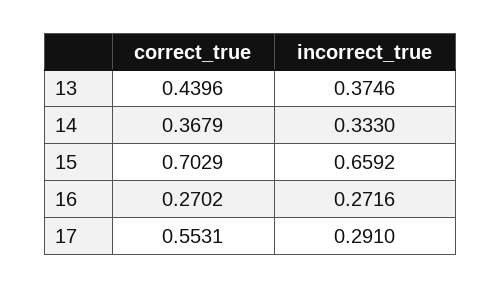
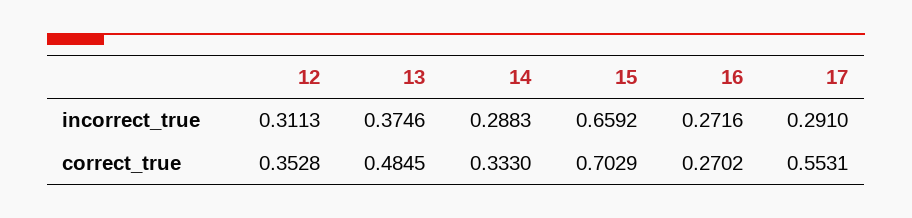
  {
    "correct_true": {
-     "13": 0.4396,
+     "13": 0.4845,
-     "14": 0.3679,
+     "14": 0.333,
      "15": 0.7029,
      "16": 0.2702,
-     "17": 0.5531
+     "17": 0.5531,
+     "12": 0.3528
    },
    "incorrect_true": {
      "13": 0.3746,
-     "14": 0.333,
+     "14": 0.2883,
      "15": 0.6592,
      "16": 0.2716,
-     "17": 0.291
+     "17": 0.291,
+     "12": 0.3113
    }
  }

